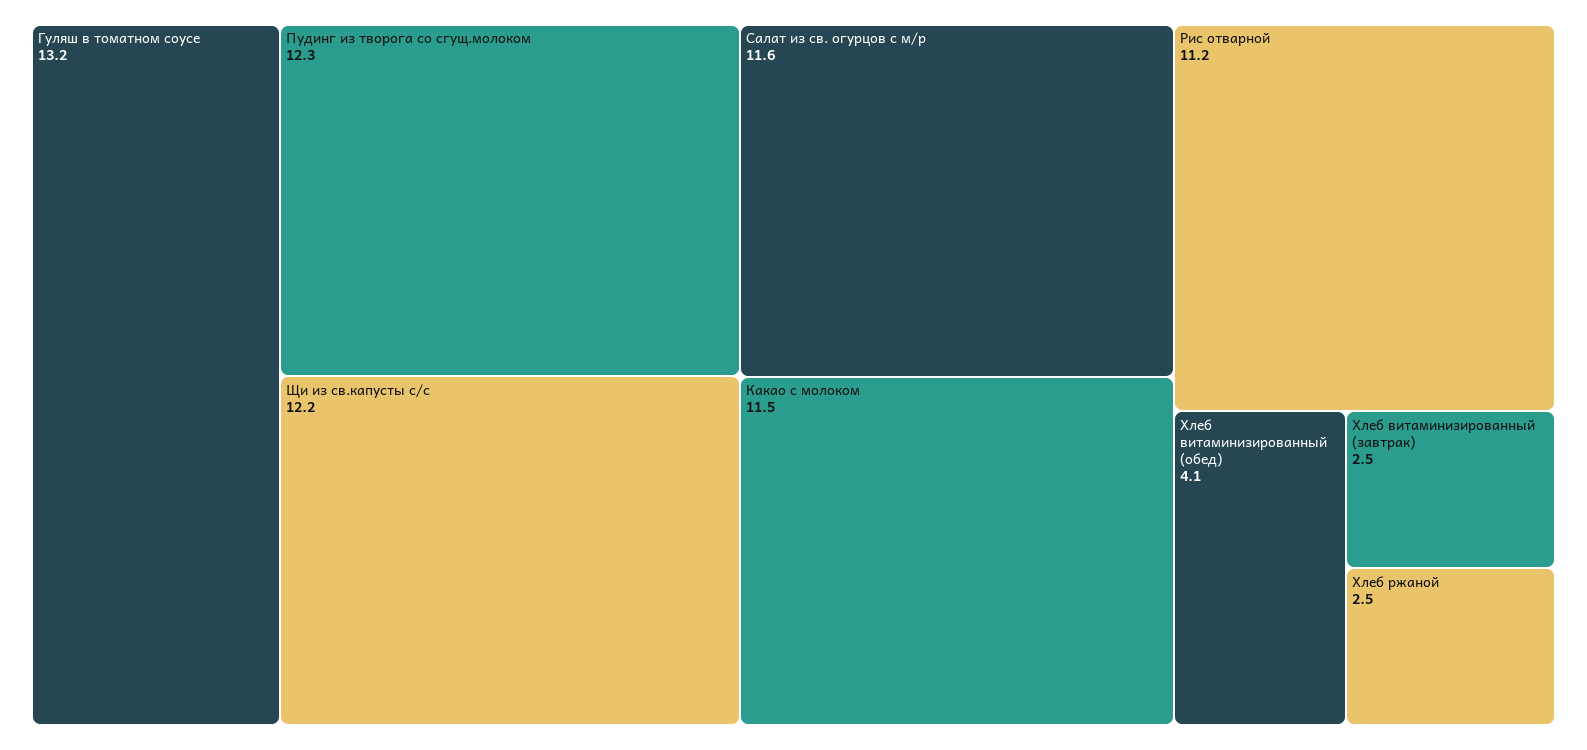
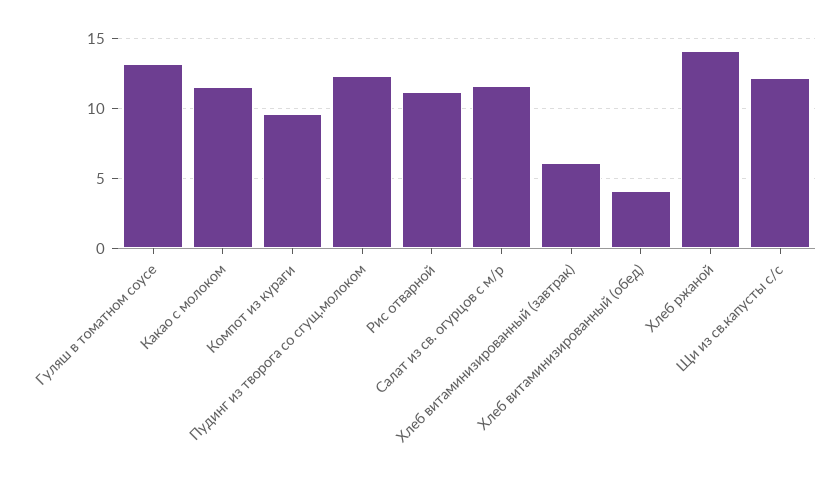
  {
    "Гуляш в томатном соусе": 13.2,
    "Пудинг из творога со сгущ.молоком": 12.3,
    "Щи из св.капусты с/с": 12.2,
    "Салат из св. огурцов с м/р": 11.6,
    "Какао с молоком": 11.5,
    "Рис отварной": 11.2,
    "Хлеб витаминизированный (обед)": 4.1,
-   "Хлеб витаминизированный (завтрак)": 2.5,
+   "Хлеб витаминизированный (завтрак)": 6,
-   "Хлеб ржаной": 2.5
+   "Хлеб ржаной": 14,
+   "Компот из кураги": 9.5
  }

